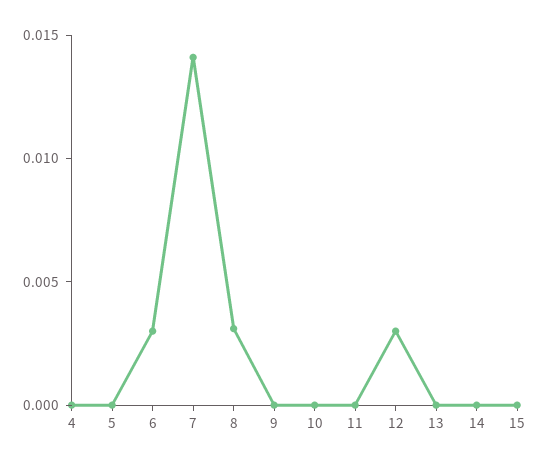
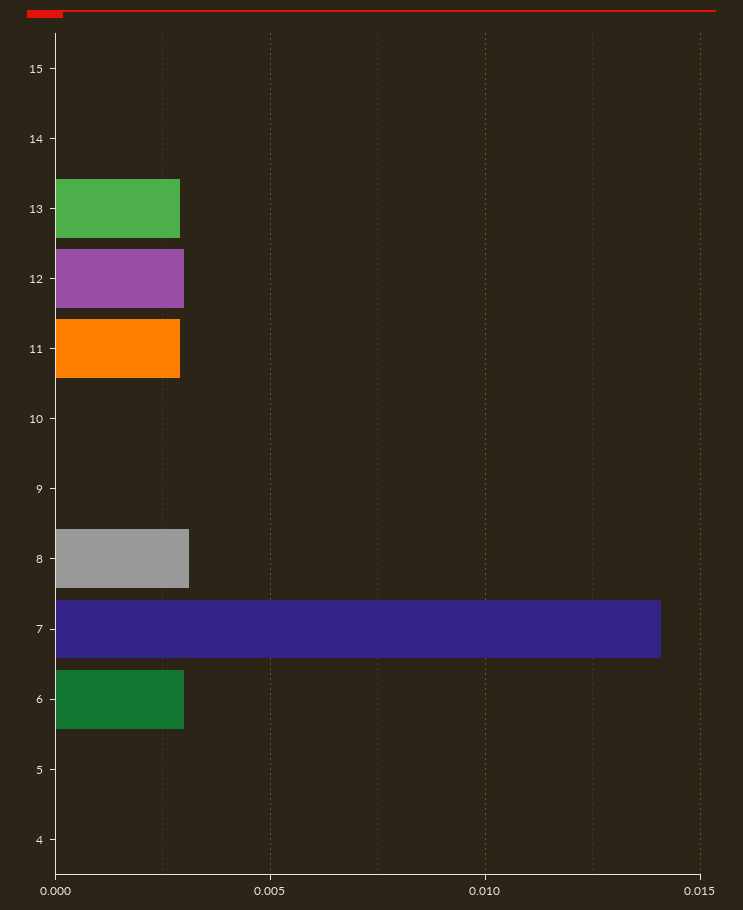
  {
    "4": 0,
    "5": 0,
    "6": 0.003,
    "7": 0.014,
    "8": 0.003,
    "9": 0,
    "10": 0,
-   "11": 0,
+   "11": 0.003,
    "12": 0.003,
-   "13": 0,
+   "13": 0.003,
    "14": 0,
    "15": 0
  }

